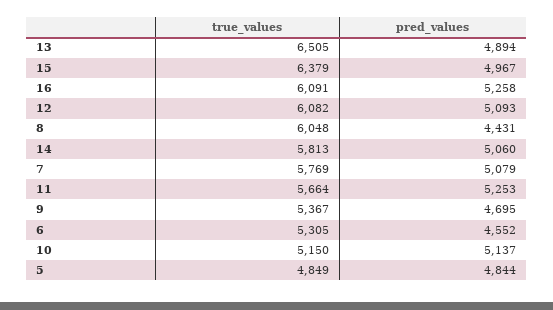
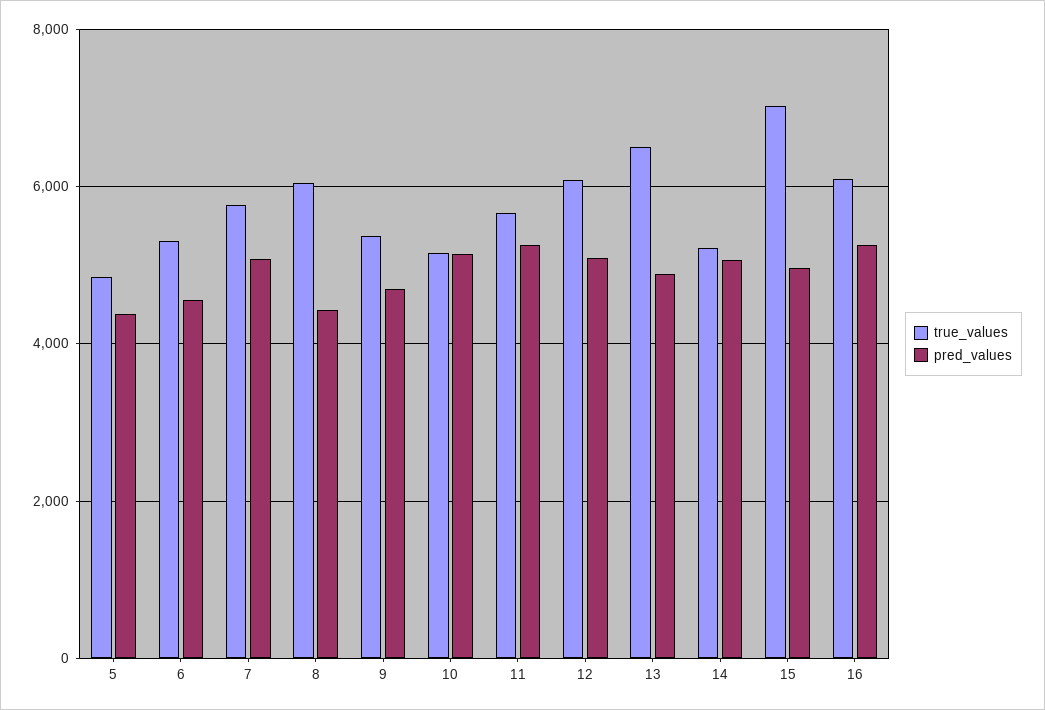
  {
    "true_values": {
      "13": 6505,
-     "15": 6379,
+     "15": 7000,
      "16": 6091,
      "12": 6082,
      "8": 6048,
-     "14": 5813,
+     "14": 5200,
      "7": 5769,
      "11": 5664,
      "9": 5367,
      "6": 5305,
      "10": 5150,
      "5": 4849
    },
    "pred_values": {
      "13": 4894,
      "15": 4967,
      "16": 5258,
      "12": 5093,
      "8": 4431,
      "14": 5060,
      "7": 5079,
      "11": 5253,
      "9": 4695,
      "6": 4552,
      "10": 5137,
-     "5": 4844
+     "5": 4400
    }
  }

